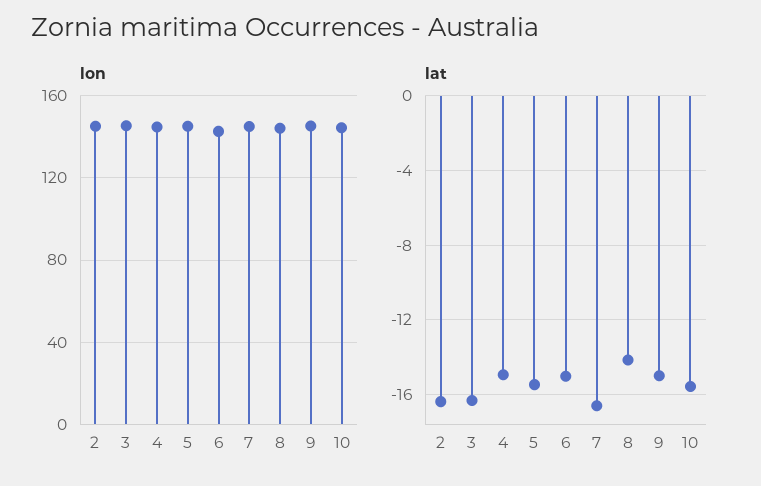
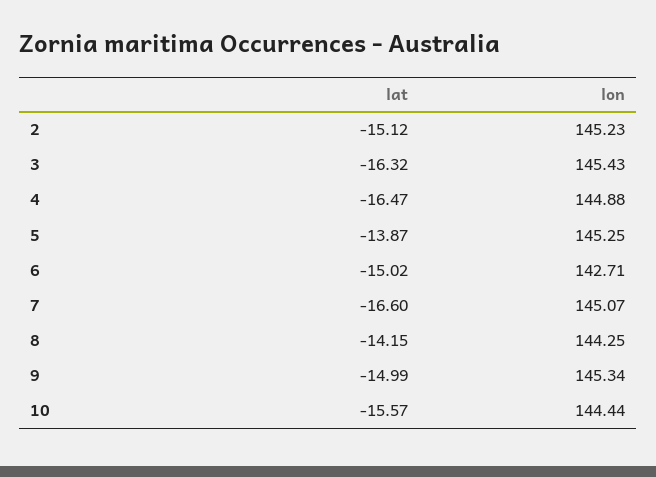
  {
    "lon": {
      "2": 145.23,
      "3": 145.43,
      "4": 144.88,
      "5": 145.25,
      "6": 142.71,
      "7": 145.07,
      "8": 144.25,
      "9": 145.34,
      "10": 144.44
    },
    "lat": {
-     "2": -16.5,
+     "2": -15.12,
      "3": -16.32,
-     "4": -15,
+     "4": -16.47,
-     "5": -15.5,
+     "5": -13.87,
      "6": -15.02,
      "7": -16.6,
      "8": -14.15,
      "9": -14.99,
      "10": -15.57
    }
  }

